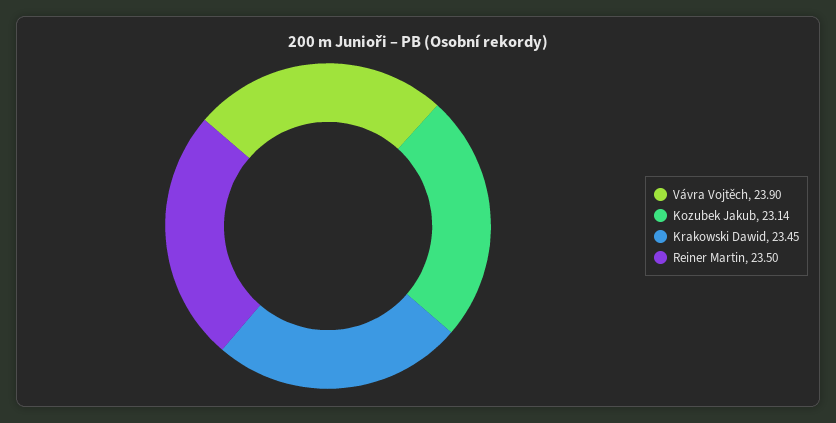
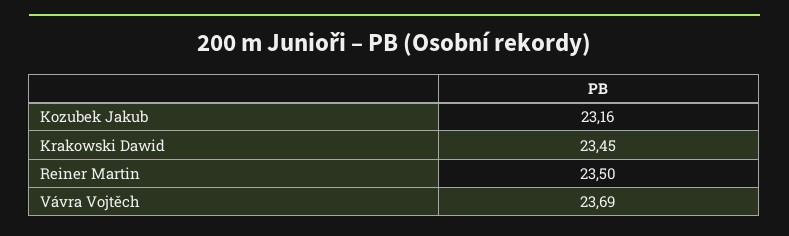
  {
-   "Vávra Vojtěch": 23.9,
+   "Vávra Vojtěch": 23.69,
-   "Kozubek Jakub": 23.14,
+   "Kozubek Jakub": 23.16,
    "Krakowski Dawid": 23.45,
    "Reiner Martin": 23.5
  }

